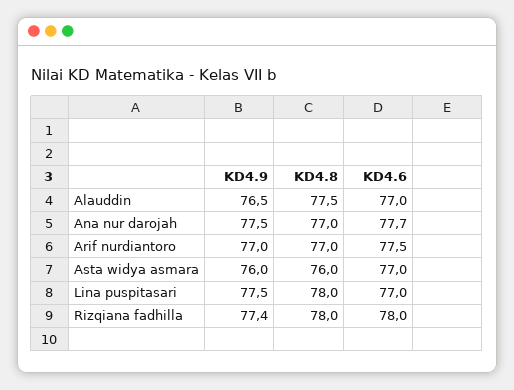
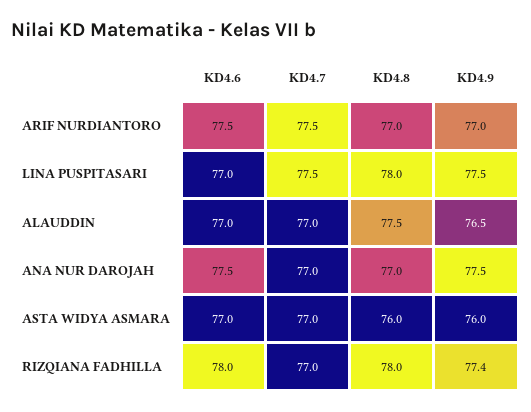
  {
    "KD4.9": {
      "Alauddin": 76.5,
      "Ana nur darojah": 77.5,
      "Arif nurdiantoro": 77,
      "Asta widya asmara": 76,
      "Lina puspitasari": 77.5,
      "Rizqiana fadhilla": 77.4
    },
    "KD4.8": {
      "Alauddin": 77.5,
      "Ana nur darojah": 77,
      "Arif nurdiantoro": 77,
      "Asta widya asmara": 76,
      "Lina puspitasari": 78,
      "Rizqiana fadhilla": 78
    },
    "KD4.6": {
      "Alauddin": 77,
-     "Ana nur darojah": 77.7,
+     "Ana nur darojah": 77.5,
      "Arif nurdiantoro": 77.5,
      "Asta widya asmara": 77,
      "Lina puspitasari": 77,
      "Rizqiana fadhilla": 78
-   }
+   },
+   "KD4.7": {
+     "Arif nurdiantoro": 77.5,
+     "Lina puspitasari": 77.5,
+     "Alauddin": 77,
+     "Ana nur darojah": 77,
+     "Asta widya asmara": 77,
+     "Rizqiana fadhilla": 77
+   }
  }

